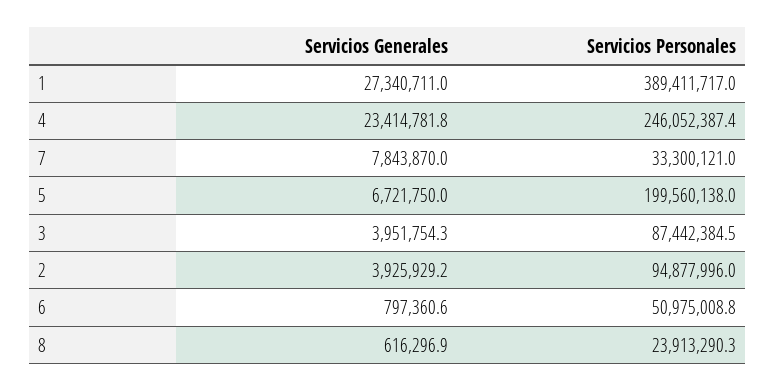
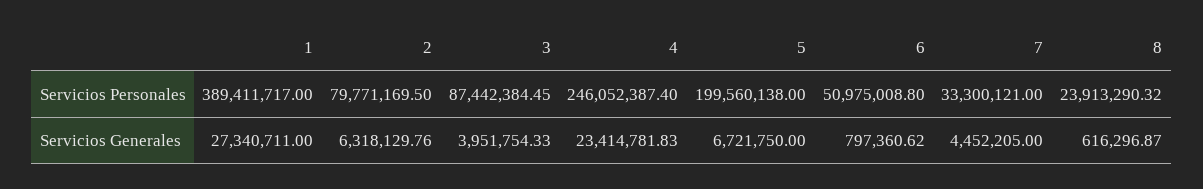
  {
    "Servicios Generales": {
      "1": 27340711,
      "4": 23414781.83,
-     "7": 7843870,
+     "7": 4452205,
      "5": 6721750,
      "3": 3951754.33,
-     "2": 3925929.2,
+     "2": 6318129.76,
      "6": 797360.62,
      "8": 616296.87
    },
    "Servicios Personales": {
      "1": 389411717,
      "4": 246052387.4,
      "7": 33300121,
      "5": 199560138,
      "3": 87442384.45,
-     "2": 94877996,
+     "2": 79771169.5,
      "6": 50975008.8,
      "8": 23913290.32
    }
  }

